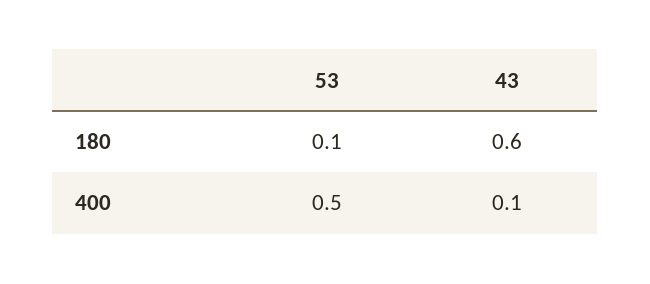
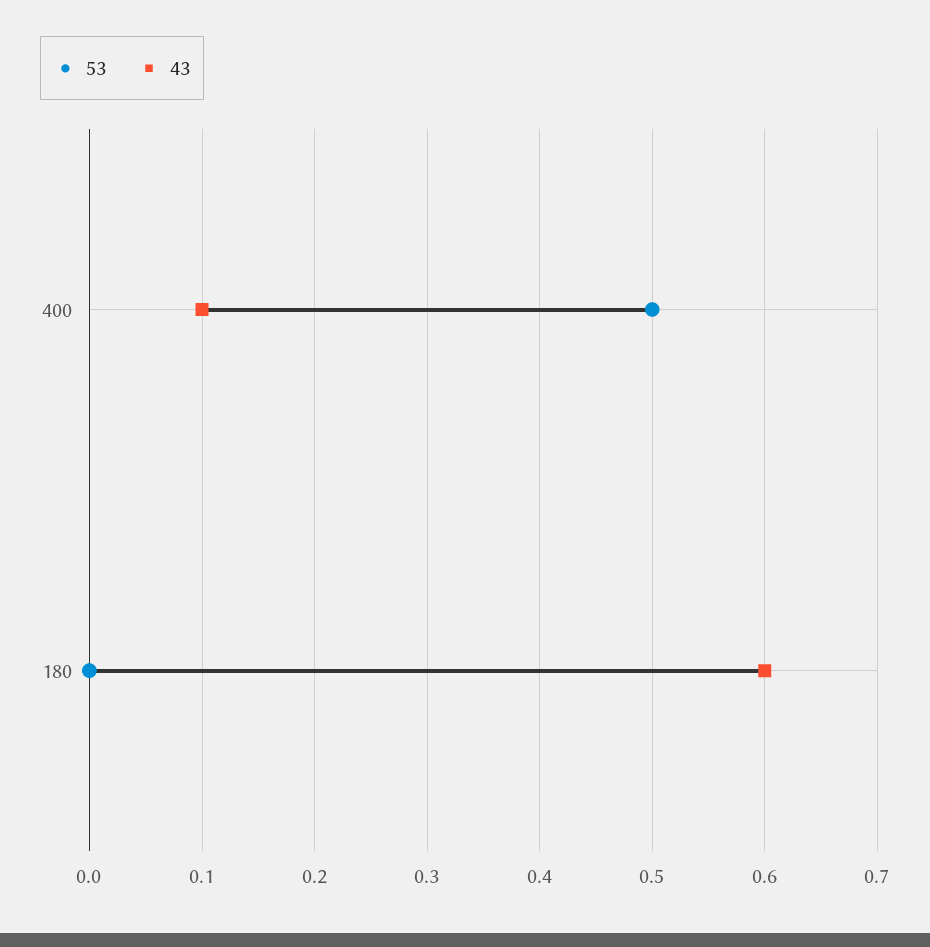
  {
    "53": {
-     "180": 0.1,
+     "180": 0,
      "400": 0.5
    },
    "43": {
      "180": 0.6,
      "400": 0.1
    }
  }

